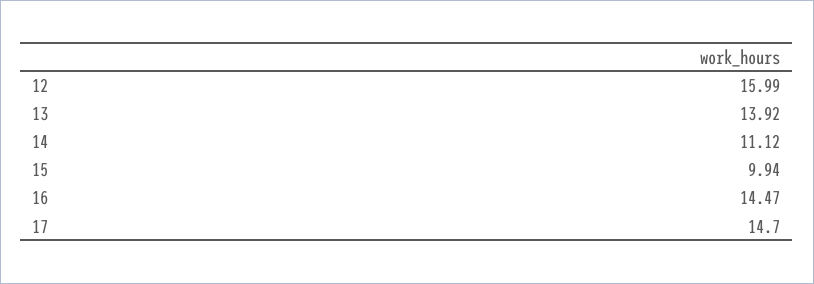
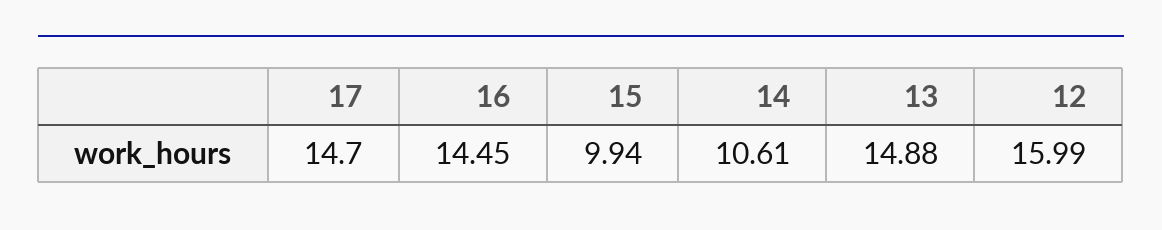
  {
    "12": 15.99,
-   "13": 13.92,
+   "13": 14.88,
-   "14": 11.12,
+   "14": 10.61,
    "15": 9.94,
-   "16": 14.47,
+   "16": 14.45,
    "17": 14.7
  }

